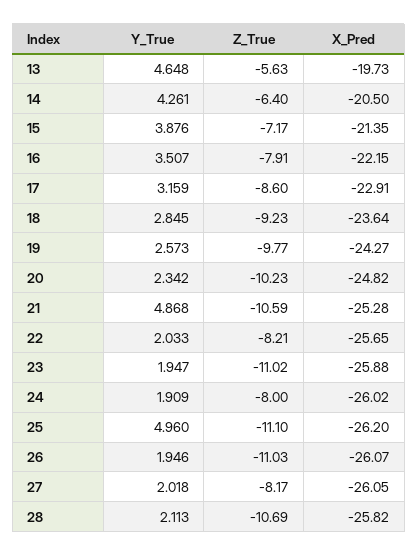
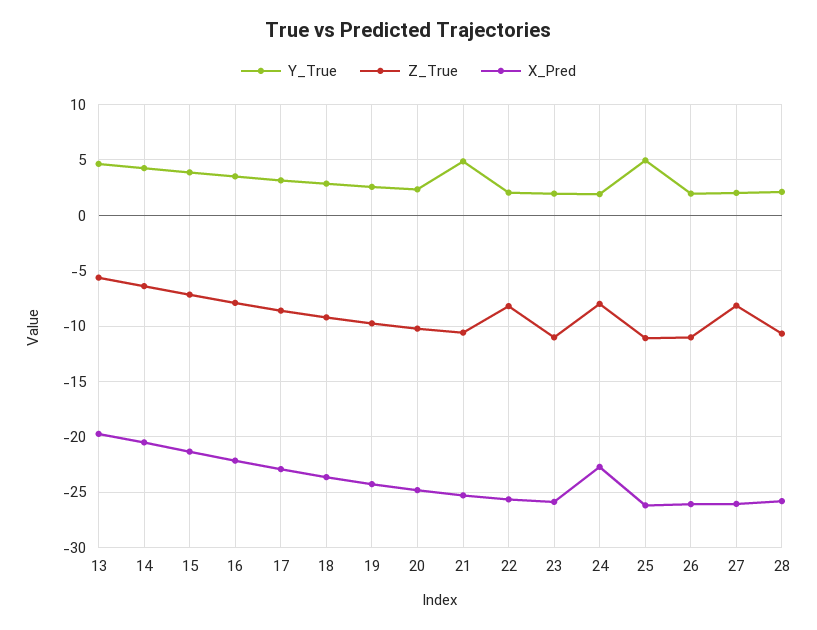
  {
    "Y_True": {
      "13": 4.648,
      "14": 4.261,
      "15": 3.876,
      "16": 3.507,
      "17": 3.159,
      "18": 2.845,
      "19": 2.573,
      "20": 2.342,
      "21": 4.868,
      "22": 2.033,
      "23": 1.947,
      "24": 1.909,
      "25": 4.96,
      "26": 1.946,
      "27": 2.018,
      "28": 2.113
    },
    "Z_True": {
      "13": -5.63,
      "14": -6.4,
      "15": -7.17,
      "16": -7.91,
      "17": -8.6,
      "18": -9.23,
      "19": -9.77,
      "20": -10.23,
      "21": -10.59,
      "22": -8.21,
      "23": -11.02,
      "24": -8,
      "25": -11.1,
      "26": -11.03,
      "27": -8.17,
      "28": -10.69
    },
    "X_Pred": {
      "13": -19.73,
      "14": -20.5,
      "15": -21.35,
      "16": -22.15,
      "17": -22.91,
      "18": -23.64,
      "19": -24.27,
      "20": -24.82,
      "21": -25.28,
      "22": -25.65,
      "23": -25.88,
-     "24": -26.02,
+     "24": -23,
      "25": -26.2,
      "26": -26.07,
      "27": -26.05,
      "28": -25.82
    }
  }

